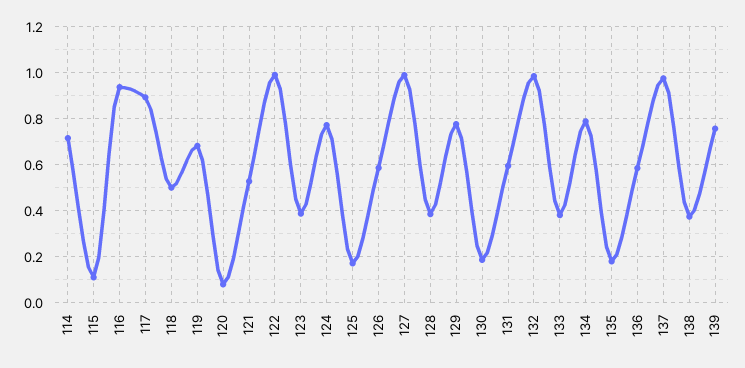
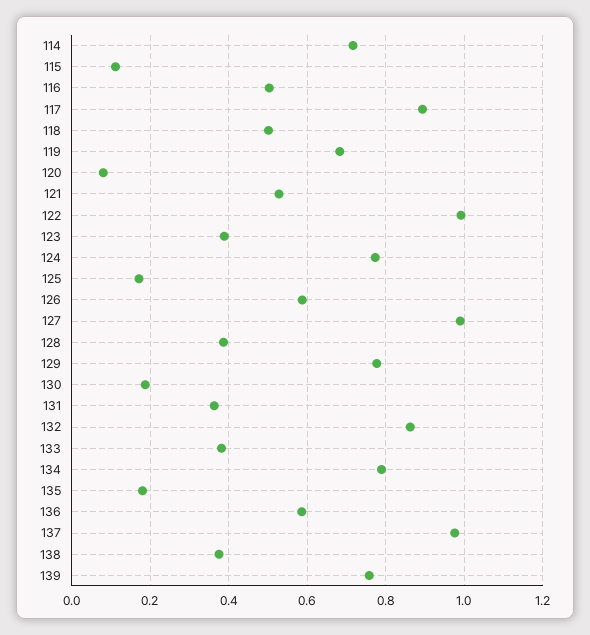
  {
    "114": 0.72,
    "115": 0.12,
-   "116": 0.95,
+   "116": 0.5,
    "117": 0.9,
    "118": 0.5,
    "119": 0.68,
    "120": 0.08,
    "121": 0.52,
    "122": 1,
    "123": 0.38,
    "124": 0.78,
    "125": 0.18,
    "126": 0.58,
    "127": 0.98,
    "128": 0.38,
    "129": 0.78,
    "130": 0.18,
-   "131": 0.6,
+   "131": 0.36,
-   "132": 1,
+   "132": 0.86,
    "133": 0.38,
    "134": 0.78,
    "135": 0.18,
    "136": 0.58,
    "137": 0.98,
    "138": 0.38,
    "139": 0.76
  }

